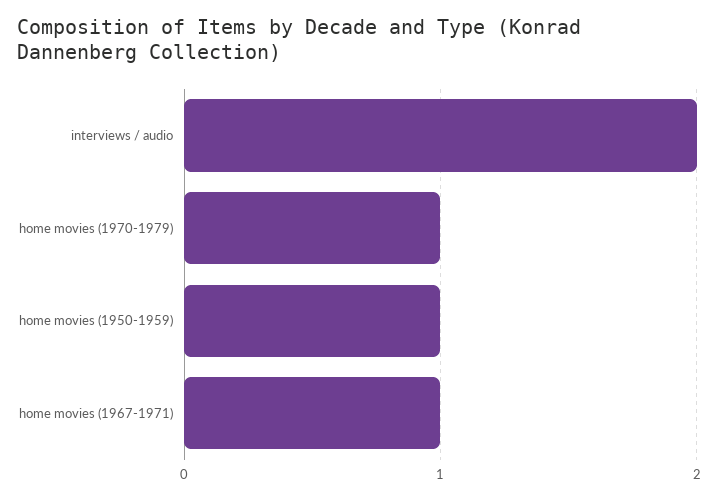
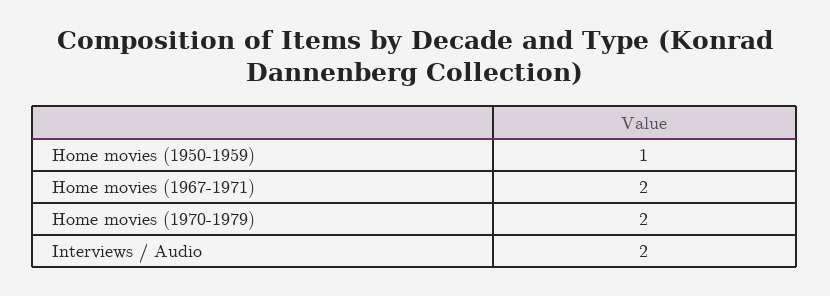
  {
    "interviews / audio": 2,
-   "home movies (1970-1979)": 1,
+   "home movies (1970-1979)": 2,
    "home movies (1950-1959)": 1,
-   "home movies (1967-1971)": 1
+   "home movies (1967-1971)": 2
  }

